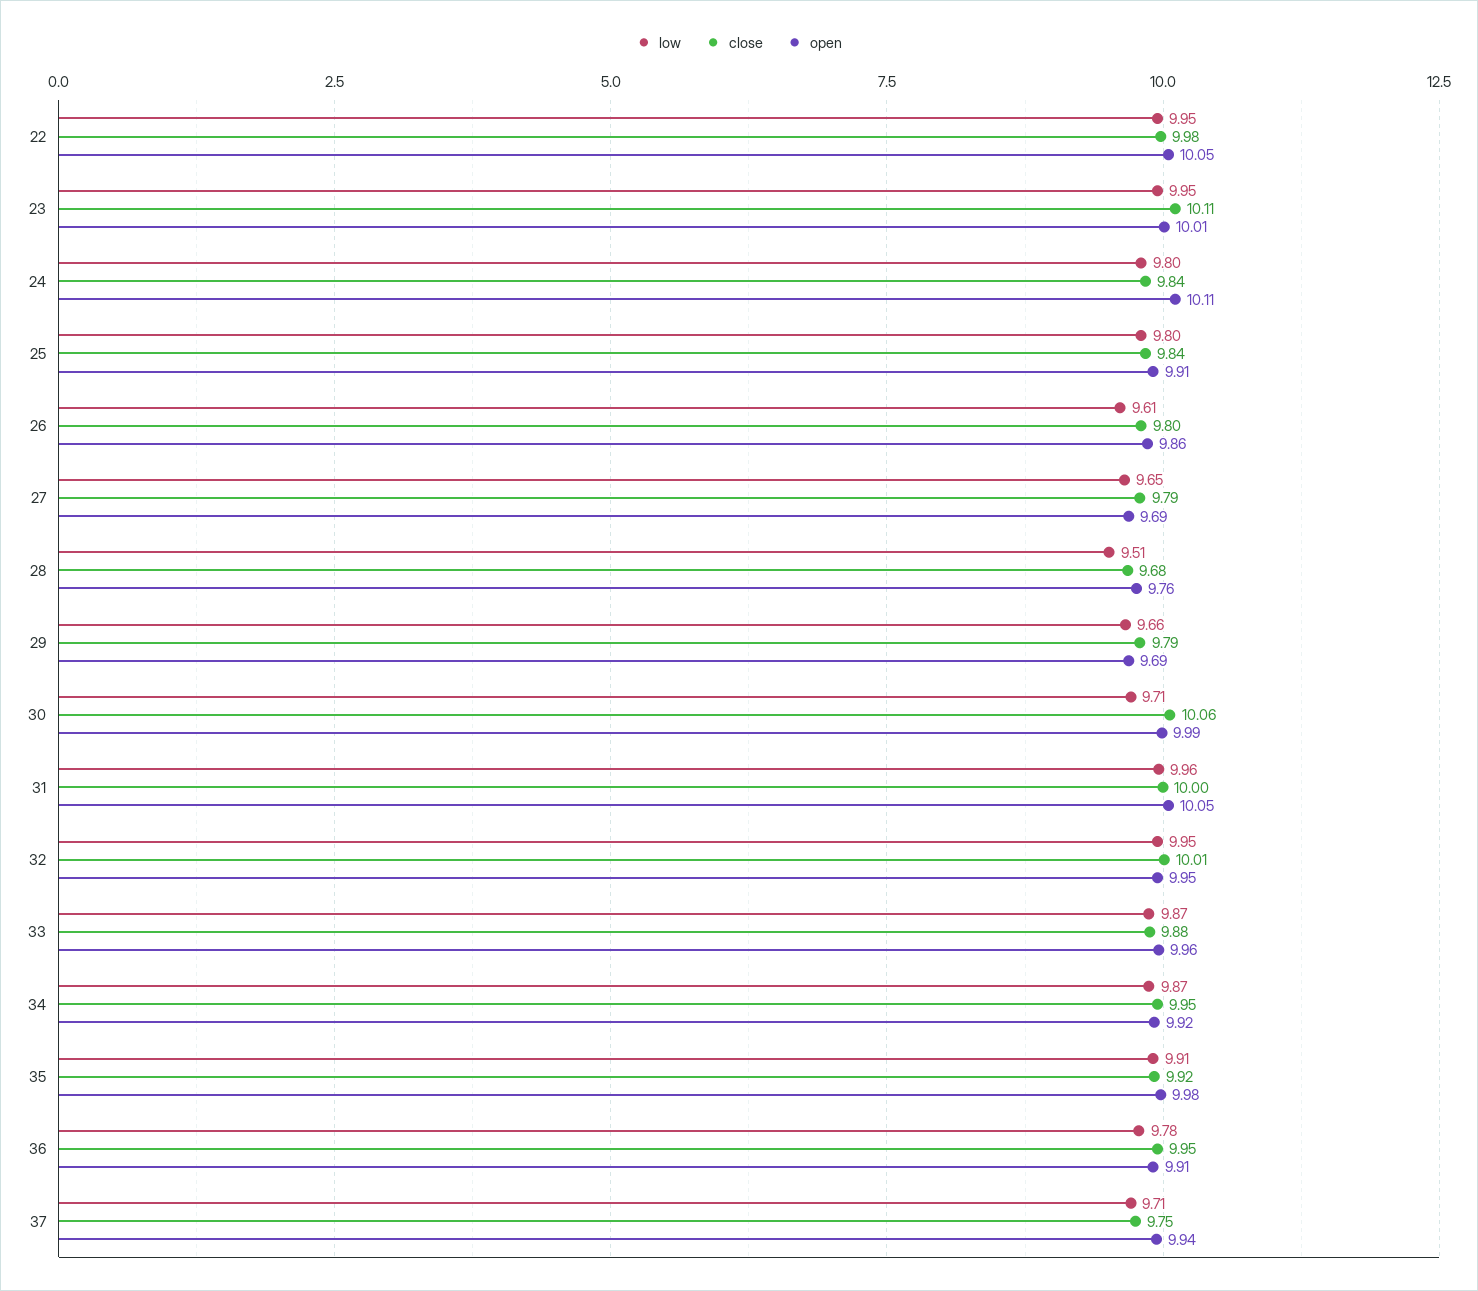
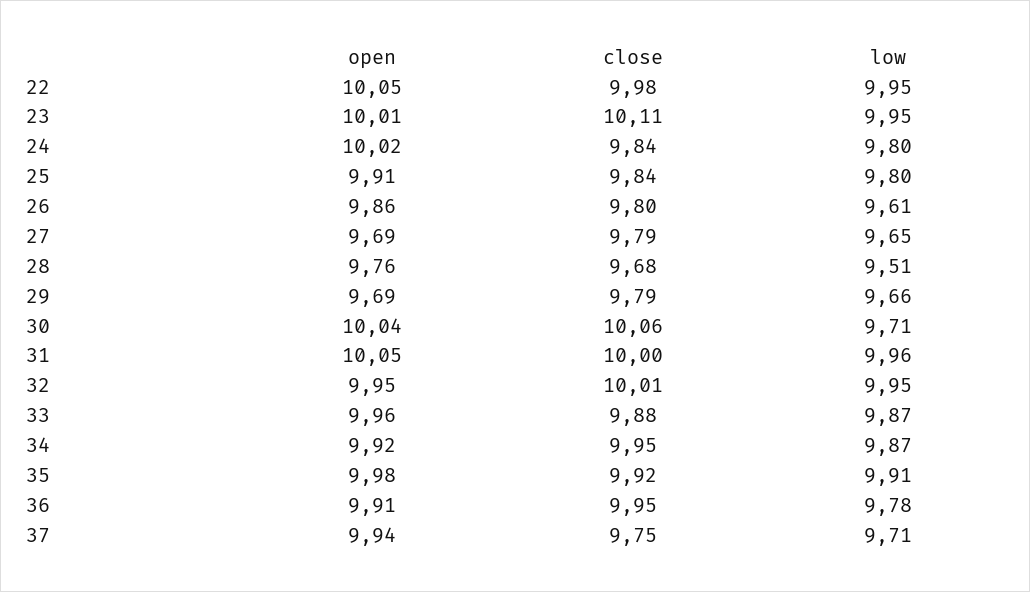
  {
    "low": {
      "22": 9.95,
      "23": 9.95,
      "24": 9.8,
      "25": 9.8,
      "26": 9.61,
      "27": 9.65,
      "28": 9.51,
      "29": 9.66,
      "30": 9.71,
      "31": 9.96,
      "32": 9.95,
      "33": 9.87,
      "34": 9.87,
      "35": 9.91,
      "36": 9.78,
      "37": 9.71
    },
    "close": {
      "22": 9.98,
      "23": 10.11,
      "24": 9.84,
      "25": 9.84,
      "26": 9.8,
      "27": 9.79,
      "28": 9.68,
      "29": 9.79,
      "30": 10.06,
      "31": 10,
      "32": 10.01,
      "33": 9.88,
      "34": 9.95,
      "35": 9.92,
      "36": 9.95,
      "37": 9.75
    },
    "open": {
      "22": 10.05,
      "23": 10.01,
-     "24": 10.11,
+     "24": 10.02,
      "25": 9.91,
      "26": 9.86,
      "27": 9.69,
      "28": 9.76,
      "29": 9.69,
-     "30": 9.99,
+     "30": 10.04,
      "31": 10.05,
      "32": 9.95,
      "33": 9.96,
      "34": 9.92,
      "35": 9.98,
      "36": 9.91,
      "37": 9.94
    }
  }

